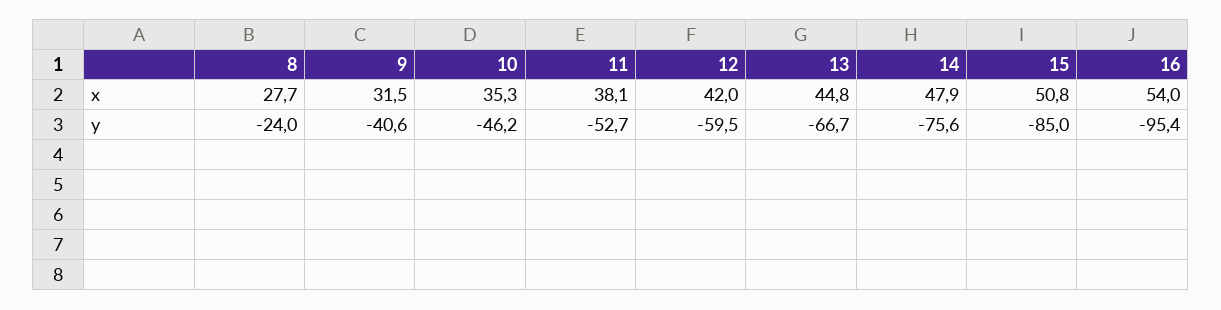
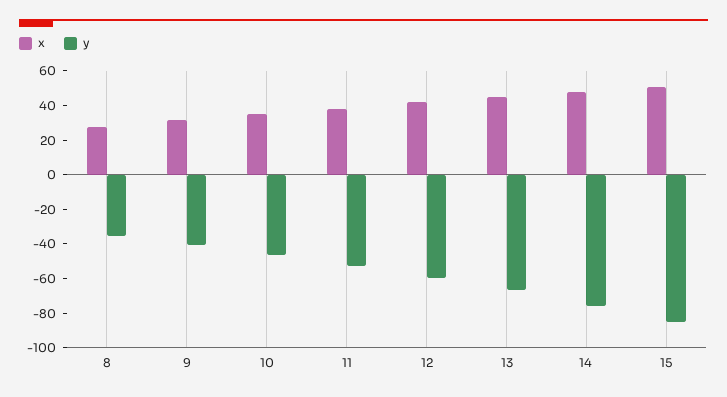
  {
    "x": {
      "8": 27.7,
      "9": 31.5,
      "10": 35.3,
      "11": 38.1,
      "12": 42,
      "13": 44.8,
      "14": 47.9,
-     "15": 50.8,
+     "15": 50.8
-     "16": 54
    },
    "y": {
-     "8": -24,
+     "8": -35,
      "9": -40.6,
      "10": -46.2,
      "11": -52.7,
      "12": -59.5,
      "13": -66.7,
      "14": -75.6,
-     "15": -85,
+     "15": -85
-     "16": -95.4
    }
  }

